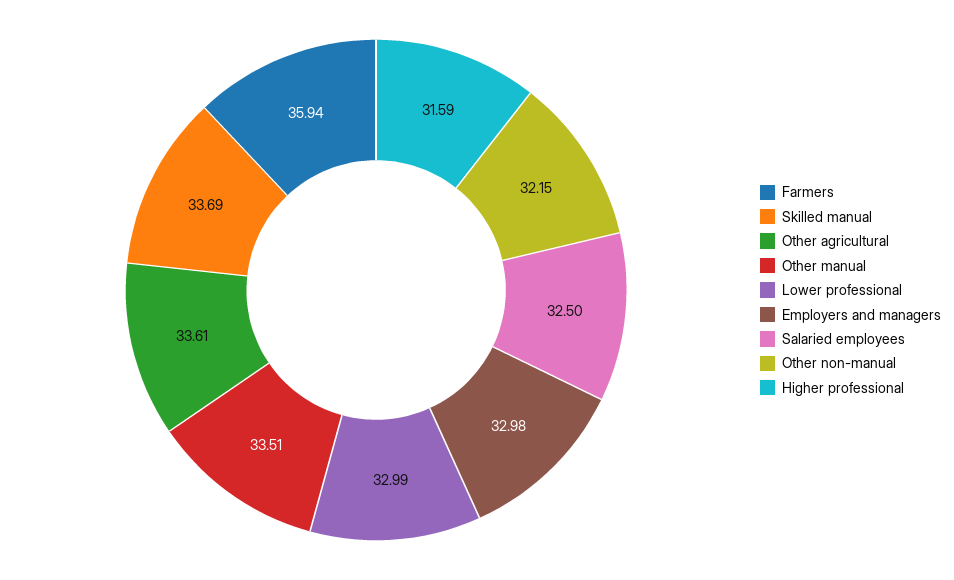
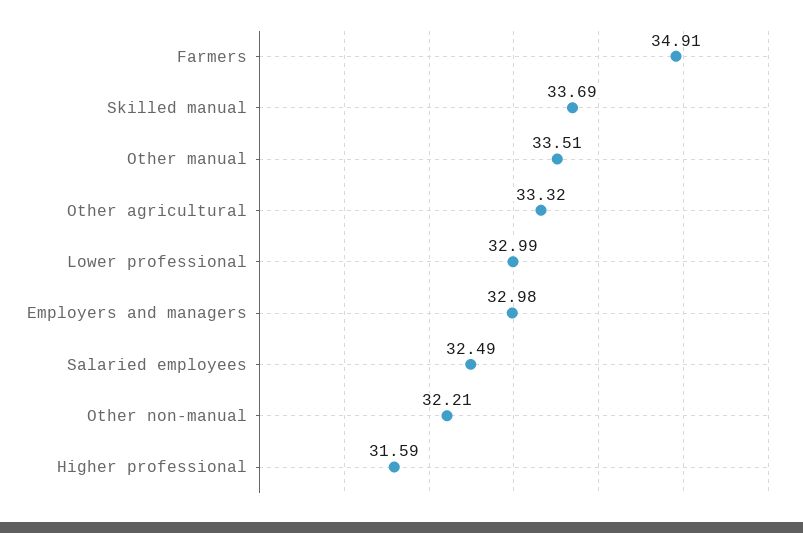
  {
-   "Farmers": 35.94,
+   "Farmers": 34.91,
    "Skilled manual": 33.69,
-   "Other agricultural": 33.61,
+   "Other agricultural": 33.32,
    "Other manual": 33.51,
    "Lower professional": 32.99,
    "Employers and managers": 32.98,
-   "Salaried employees": 32.5,
+   "Salaried employees": 32.49,
-   "Other non-manual": 32.15,
+   "Other non-manual": 32.21,
    "Higher professional": 31.59
  }

